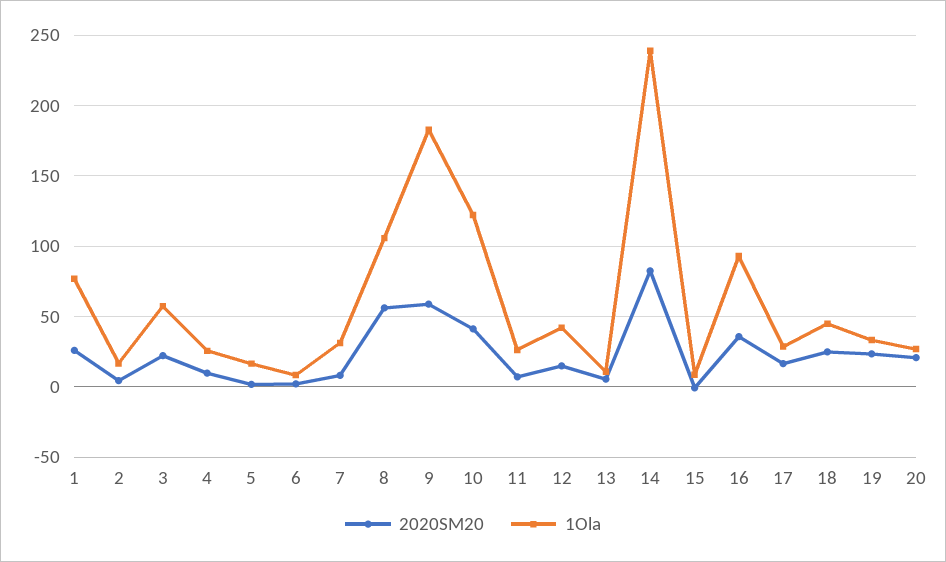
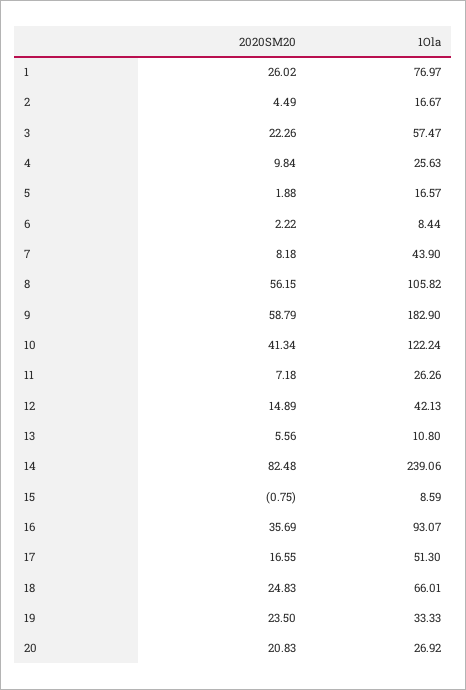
  {
    "2020SM20": {
      "1": 26.02,
      "2": 4.49,
      "3": 22.26,
      "4": 9.84,
      "5": 1.88,
      "6": 2.22,
      "7": 8.18,
      "8": 56.15,
      "9": 58.79,
      "10": 41.34,
      "11": 7.18,
      "12": 14.89,
      "13": 5.56,
      "14": 82.48,
      "15": -0.75,
      "16": 35.69,
      "17": 16.55,
      "18": 24.83,
      "19": 23.5,
      "20": 20.83
    },
    "1Ola": {
      "1": 76.97,
      "2": 16.67,
      "3": 57.47,
      "4": 25.63,
      "5": 16.57,
      "6": 8.44,
-     "7": 30,
+     "7": 43.9,
      "8": 105.82,
      "9": 182.9,
      "10": 122.24,
      "11": 26.26,
      "12": 42.13,
      "13": 10.8,
      "14": 239.06,
      "15": 8.59,
      "16": 93.07,
-     "17": 30,
+     "17": 51.3,
-     "18": 45,
+     "18": 66.01,
      "19": 33.33,
      "20": 26.92
    }
  }

